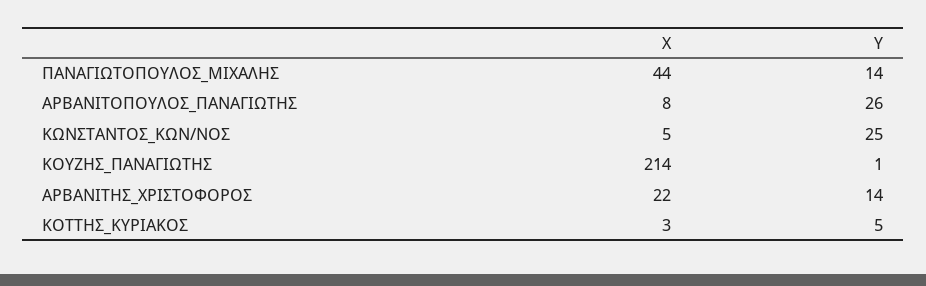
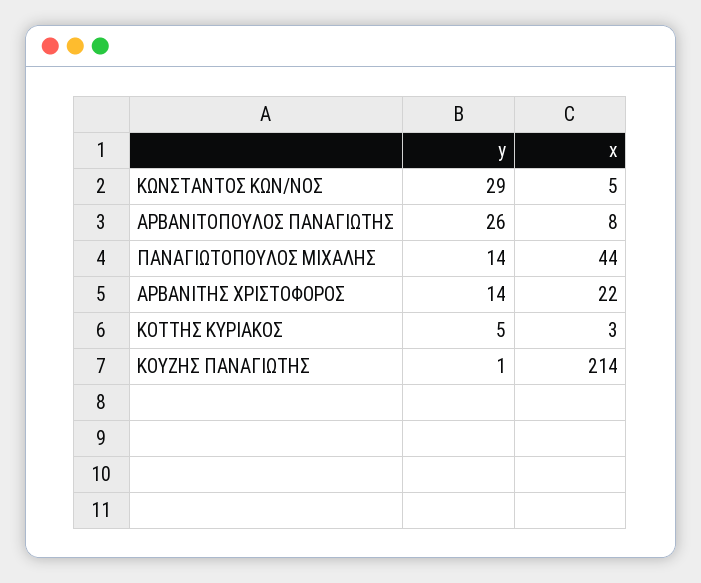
  {
    "X": {
      "ΠΑΝΑΓΙΩΤΟΠΟΥΛΟΣ_ΜΙΧΑΛΗΣ": 44,
      "ΑΡΒΑΝΙΤΟΠΟΥΛΟΣ_ΠΑΝΑΓΙΩΤΗΣ": 8,
      "ΚΩΝΣΤΑΝΤΟΣ_ΚΩΝ/ΝΟΣ": 5,
      "ΚΟΥΖΗΣ_ΠΑΝΑΓΙΩΤΗΣ": 214,
      "ΑΡΒΑΝΙΤΗΣ_ΧΡΙΣΤΟΦΟΡΟΣ": 22,
      "ΚΟΤΤΗΣ_ΚΥΡΙΑΚΟΣ": 3
    },
    "Y": {
      "ΠΑΝΑΓΙΩΤΟΠΟΥΛΟΣ_ΜΙΧΑΛΗΣ": 14,
      "ΑΡΒΑΝΙΤΟΠΟΥΛΟΣ_ΠΑΝΑΓΙΩΤΗΣ": 26,
-     "ΚΩΝΣΤΑΝΤΟΣ_ΚΩΝ/ΝΟΣ": 25,
+     "ΚΩΝΣΤΑΝΤΟΣ_ΚΩΝ/ΝΟΣ": 29,
      "ΚΟΥΖΗΣ_ΠΑΝΑΓΙΩΤΗΣ": 1,
      "ΑΡΒΑΝΙΤΗΣ_ΧΡΙΣΤΟΦΟΡΟΣ": 14,
      "ΚΟΤΤΗΣ_ΚΥΡΙΑΚΟΣ": 5
    }
  }

